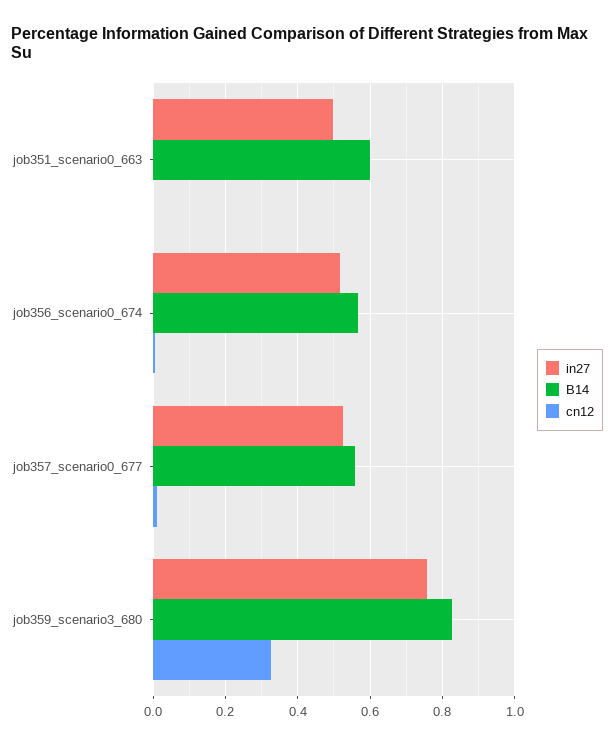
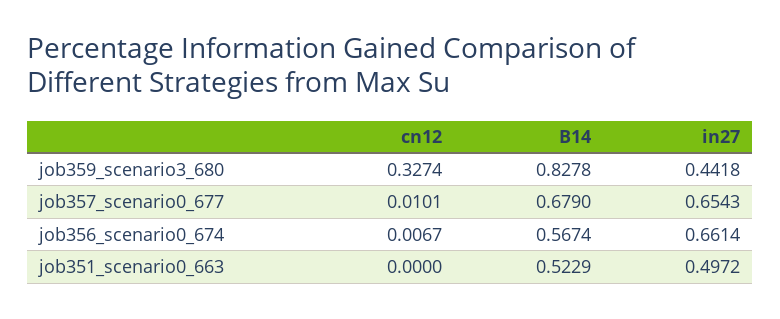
  {
    "in27": {
      "job351_scenario0_663": 0.4972,
-     "job356_scenario0_674": 0.52,
+     "job356_scenario0_674": 0.6614,
-     "job357_scenario0_677": 0.52,
+     "job357_scenario0_677": 0.6543,
-     "job359_scenario3_680": 0.76
+     "job359_scenario3_680": 0.4418
    },
    "B14": {
-     "job351_scenario0_663": 0.6,
+     "job351_scenario0_663": 0.5229,
      "job356_scenario0_674": 0.5674,
-     "job357_scenario0_677": 0.56,
+     "job357_scenario0_677": 0.679,
      "job359_scenario3_680": 0.8278
    },
    "cn12": {
      "job351_scenario0_663": 0,
      "job356_scenario0_674": 0.0067,
      "job357_scenario0_677": 0.0101,
      "job359_scenario3_680": 0.3274
    }
  }

